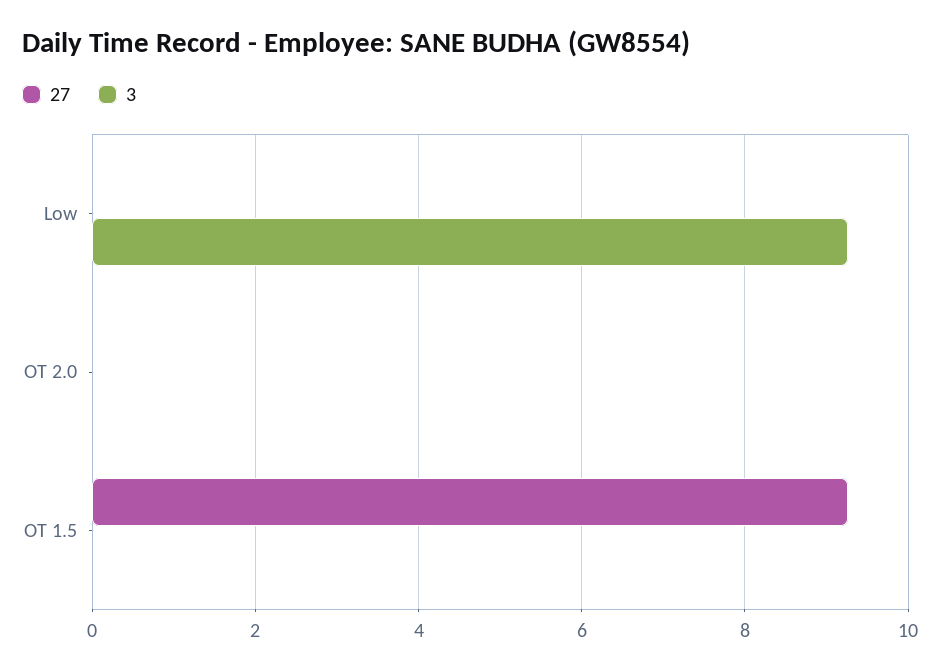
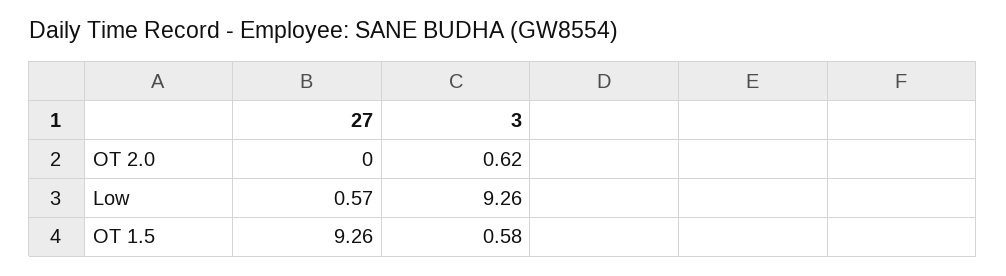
  {
    "27": {
-     "Low": 0,
+     "Low": 0.57,
      "OT 2.0": 0,
      "OT 1.5": 9.26
    },
    "3": {
      "Low": 9.26,
-     "OT 2.0": 0,
+     "OT 2.0": 0.62,
-     "OT 1.5": 0
+     "OT 1.5": 0.58
    }
  }

